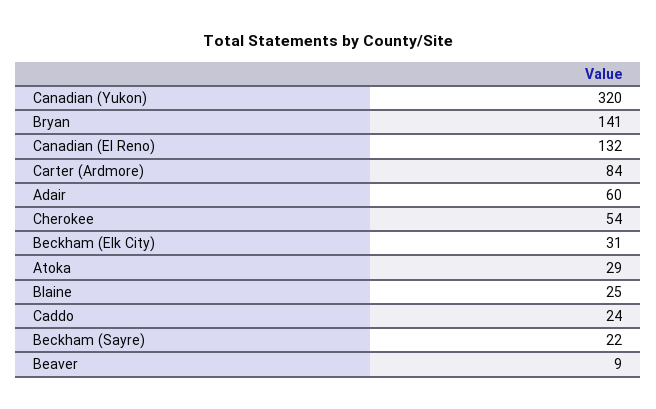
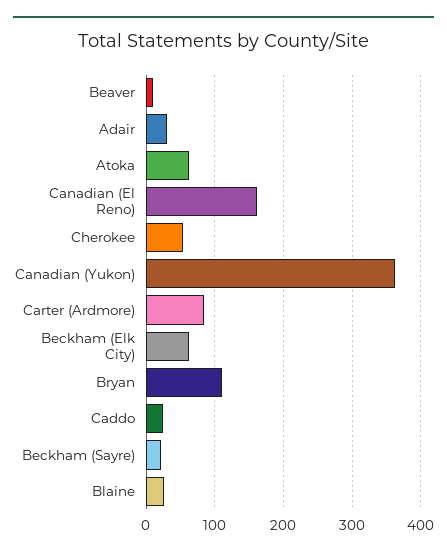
  {
-   "Canadian (Yukon)": 320,
+   "Canadian (Yukon)": 360,
-   "Bryan": 141,
+   "Bryan": 110,
-   "Canadian (El Reno)": 132,
+   "Canadian (El Reno)": 160,
    "Carter (Ardmore)": 84,
-   "Adair": 60,
+   "Adair": 30,
    "Cherokee": 54,
-   "Beckham (Elk City)": 31,
+   "Beckham (Elk City)": 60,
-   "Atoka": 29,
+   "Atoka": 60,
    "Blaine": 25,
    "Caddo": 24,
    "Beckham (Sayre)": 22,
    "Beaver": 9
  }

